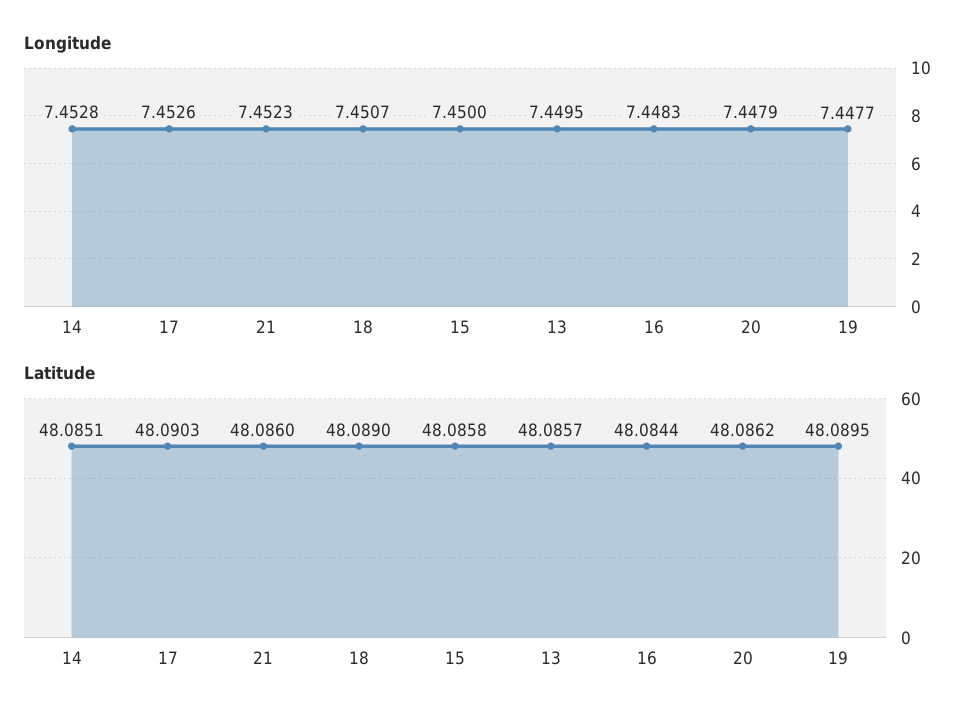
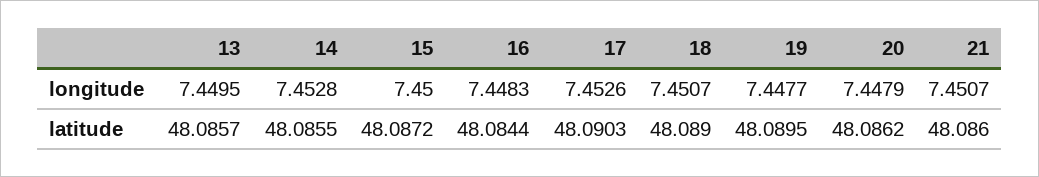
  {
    "Longitude": {
      "14": 7.4528,
      "17": 7.4526,
-     "21": 7.4523,
+     "21": 7.4507,
      "18": 7.4507,
      "15": 7.45,
      "13": 7.4495,
      "16": 7.4483,
      "20": 7.4479,
      "19": 7.4477
    },
    "Latitude": {
-     "14": 48.0851,
+     "14": 48.0855,
      "17": 48.0903,
      "21": 48.086,
      "18": 48.089,
-     "15": 48.0858,
+     "15": 48.0872,
      "13": 48.0857,
      "16": 48.0844,
      "20": 48.0862,
      "19": 48.0895
    }
  }

